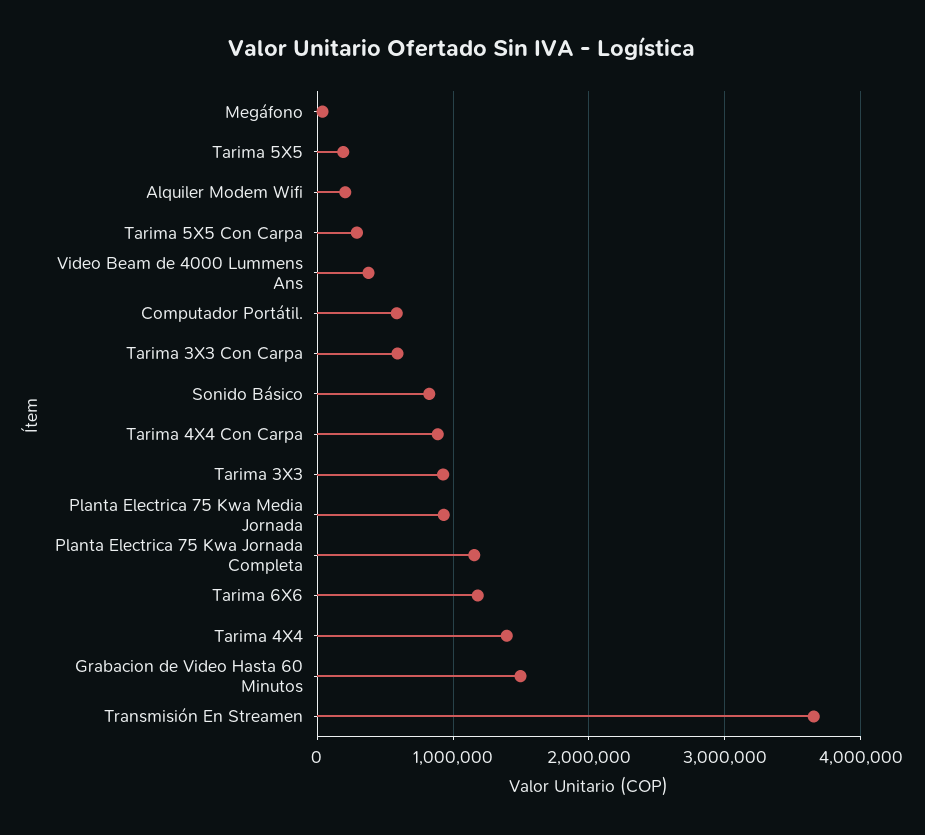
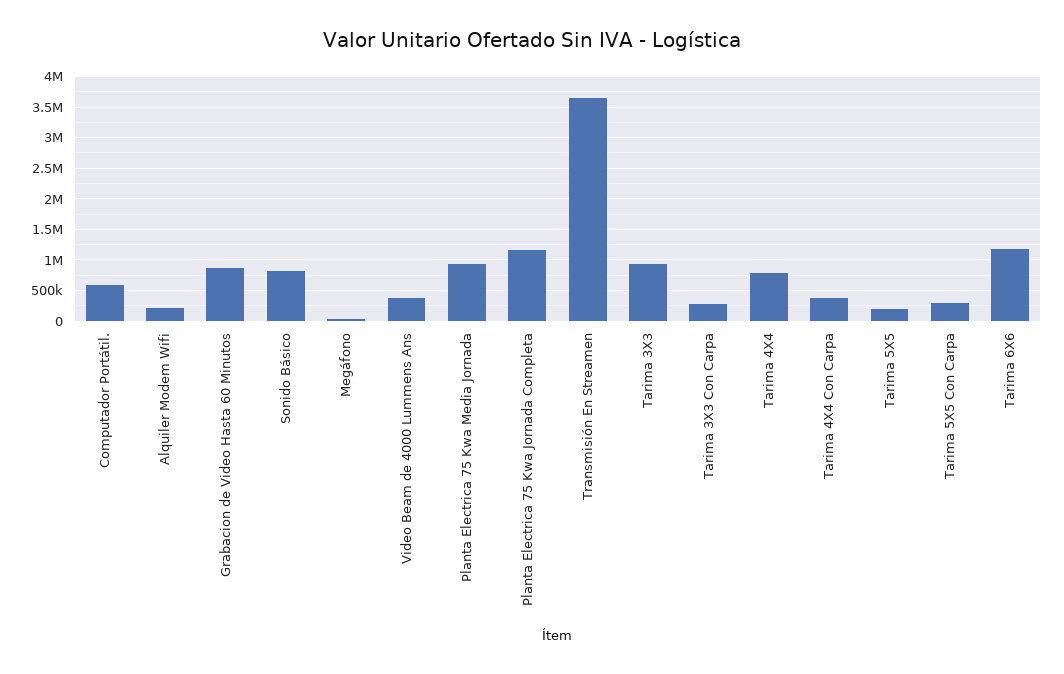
  {
    "Megáfono": 0,
    "Tarima 5X5": 200000,
    "Alquiler Modem Wifi": 200000,
    "Tarima 5X5 Con Carpa": 300000,
    "Video Beam de 4000 Lummens Ans": 400000,
    "Computador Portátil.": 600000,
-   "Tarima 3X3 Con Carpa": 600000,
+   "Tarima 3X3 Con Carpa": 300000,
    "Sonido Básico": 800000,
-   "Tarima 4X4 Con Carpa": 900000,
+   "Tarima 4X4 Con Carpa": 400000,
    "Tarima 3X3": 900000,
    "Planta Electrica 75 Kwa Media Jornada": 900000,
    "Planta Electrica 75 Kwa Jornada Completa": 1200000,
    "Tarima 6X6": 1200000,
-   "Tarima 4X4": 1400000,
+   "Tarima 4X4": 800000,
-   "Grabacion de Video Hasta 60 Minutos": 1500000,
+   "Grabacion de Video Hasta 60 Minutos": 900000,
    "Transmisión En Streamen": 3700000
  }

